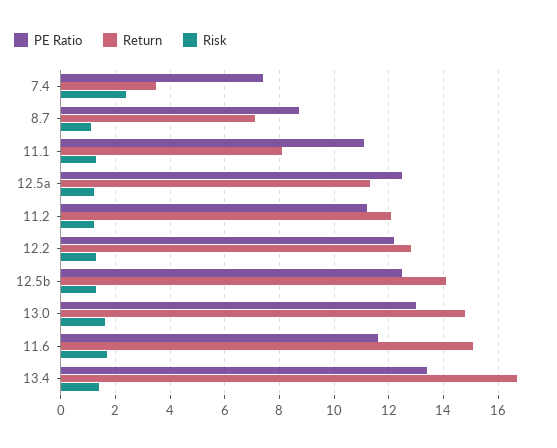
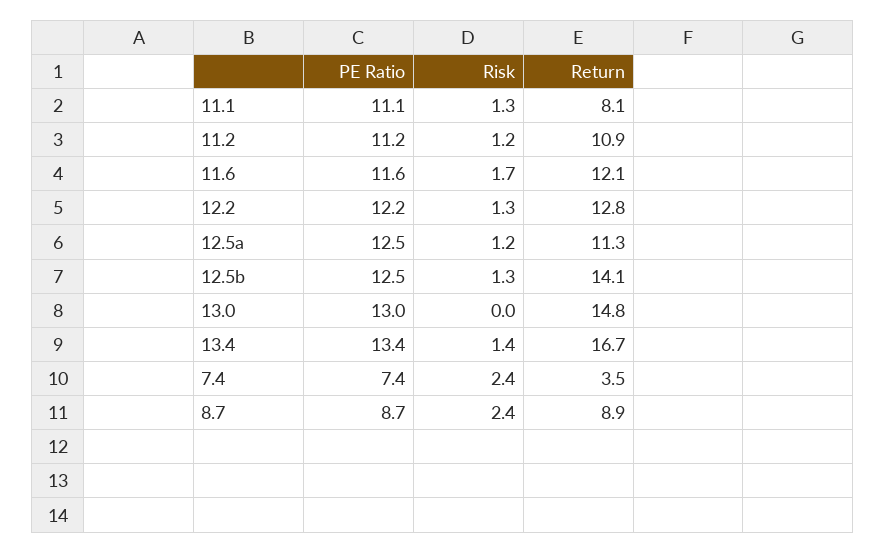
  {
    "PE Ratio": {
      "7.4": 7.4,
      "8.7": 8.7,
      "11.1": 11.1,
      "12.5a": 12.5,
      "11.2": 11.2,
      "12.2": 12.2,
      "12.5b": 12.5,
      "13.0": 13,
      "11.6": 11.6,
      "13.4": 13.4
    },
    "Return": {
      "7.4": 3.5,
-     "8.7": 7,
+     "8.7": 8.9,
      "11.1": 8.1,
      "12.5a": 11.3,
-     "11.2": 12,
+     "11.2": 10.9,
      "12.2": 12.8,
      "12.5b": 14.1,
      "13.0": 14.8,
-     "11.6": 15,
+     "11.6": 12.1,
      "13.4": 16.7
    },
    "Risk": {
      "7.4": 2.4,
-     "8.7": 1,
+     "8.7": 2.4,
      "11.1": 1.3,
      "12.5a": 1.2,
      "11.2": 1.2,
      "12.2": 1.3,
      "12.5b": 1.3,
-     "13.0": 1.5,
+     "13.0": 0,
      "11.6": 1.7,
      "13.4": 1.4
    }
  }

